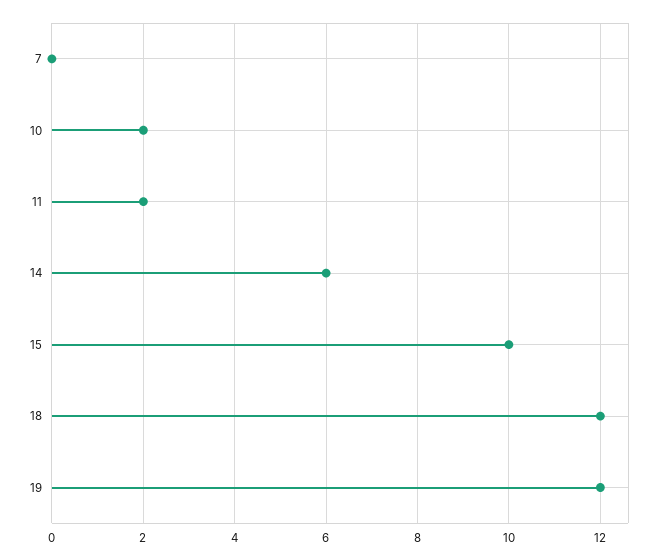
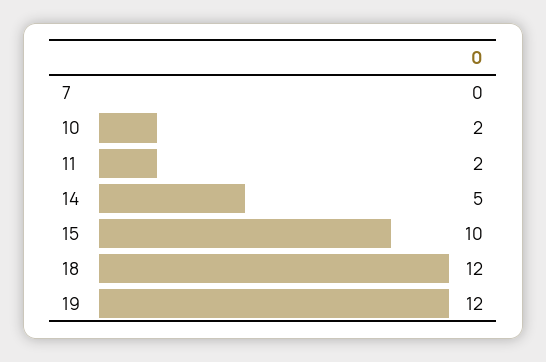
  {
    "7": 0,
    "10": 2,
    "11": 2,
-   "14": 6,
+   "14": 5,
    "15": 10,
    "18": 12,
    "19": 12
  }

